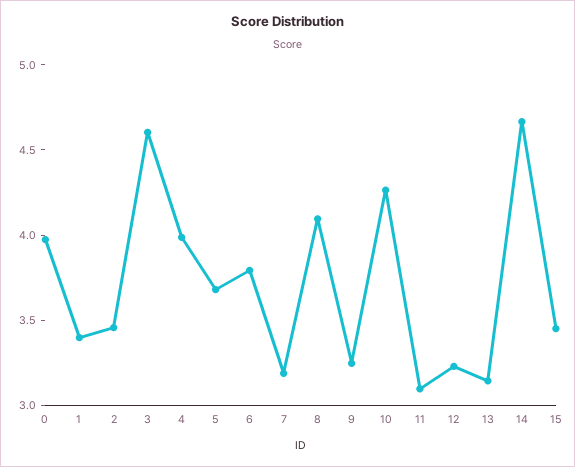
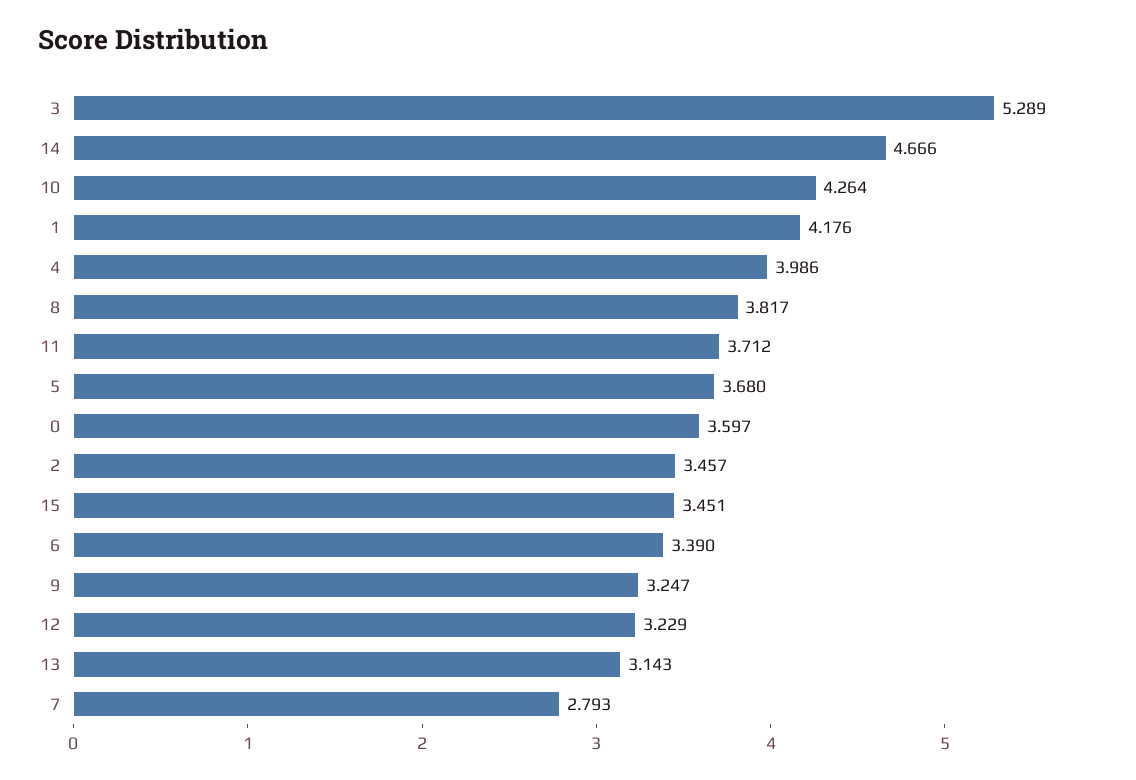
  {
-   "0": 4,
+   "0": 3.597,
-   "1": 3.4,
+   "1": 4.176,
    "2": 3.457,
-   "3": 4.6,
+   "3": 5.289,
    "4": 3.986,
    "5": 3.68,
-   "6": 3.8,
+   "6": 3.39,
-   "7": 3.2,
+   "7": 2.793,
-   "8": 4.1,
+   "8": 3.817,
    "9": 3.247,
    "10": 4.264,
-   "11": 3.1,
+   "11": 3.712,
    "12": 3.229,
    "13": 3.143,
    "14": 4.666,
    "15": 3.451
  }

